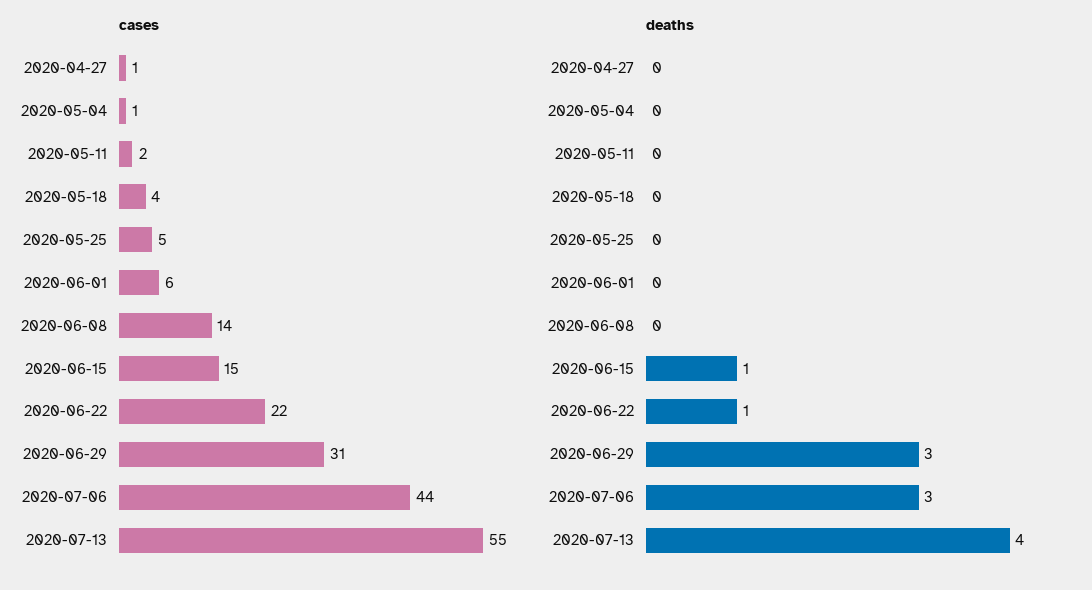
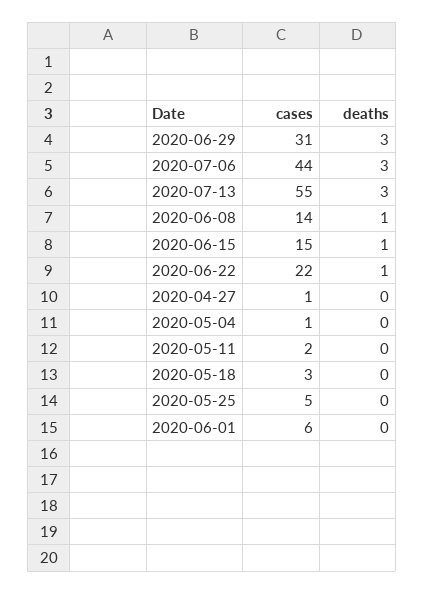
  {
    "cases": {
      "2020-04-27": 1,
      "2020-05-04": 1,
      "2020-05-11": 2,
-     "2020-05-18": 4,
+     "2020-05-18": 3,
      "2020-05-25": 5,
      "2020-06-01": 6,
      "2020-06-08": 14,
      "2020-06-15": 15,
      "2020-06-22": 22,
      "2020-06-29": 31,
      "2020-07-06": 44,
      "2020-07-13": 55
    },
    "deaths": {
      "2020-04-27": 0,
      "2020-05-04": 0,
      "2020-05-11": 0,
      "2020-05-18": 0,
      "2020-05-25": 0,
      "2020-06-01": 0,
-     "2020-06-08": 0,
+     "2020-06-08": 1,
      "2020-06-15": 1,
      "2020-06-22": 1,
      "2020-06-29": 3,
      "2020-07-06": 3,
-     "2020-07-13": 4
+     "2020-07-13": 3
    }
  }

